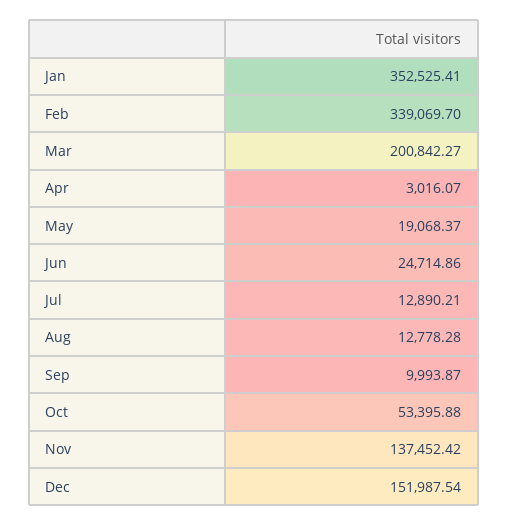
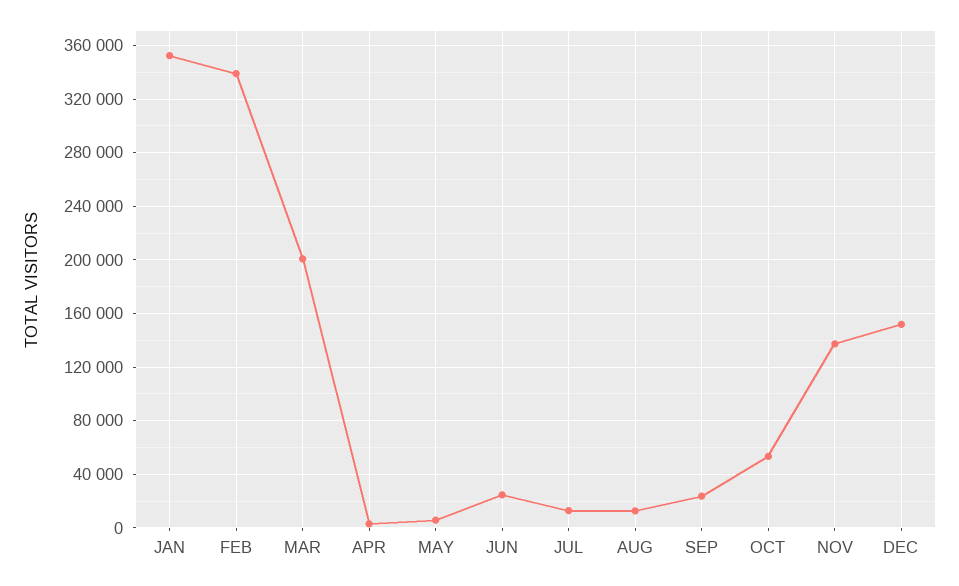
  {
    "Jan": 352525.41,
    "Feb": 339069.7,
    "Mar": 200842.27,
    "Apr": 3016.07,
-   "May": 19068.37,
+   "May": 5000,
    "Jun": 24714.86,
    "Jul": 12890.21,
    "Aug": 12778.28,
-   "Sep": 9993.87,
+   "Sep": 25000,
    "Oct": 53395.88,
    "Nov": 137452.42,
    "Dec": 151987.54
  }

